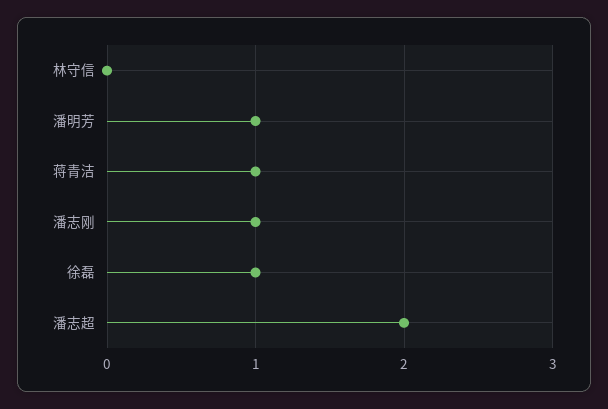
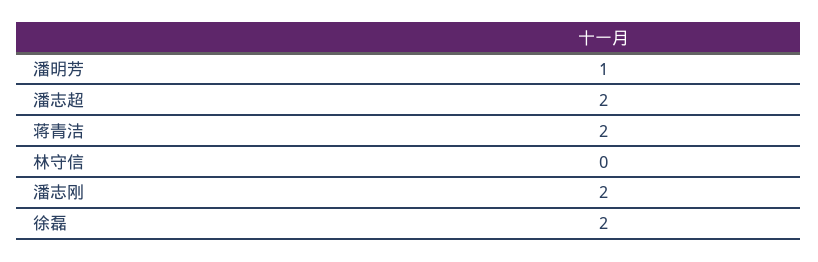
  {
    "林守信": 0,
    "潘明芳": 1,
-   "蒋青洁": 1,
+   "蒋青洁": 2,
-   "潘志刚": 1,
+   "潘志刚": 2,
-   "徐磊": 1,
+   "徐磊": 2,
    "潘志超": 2
  }

